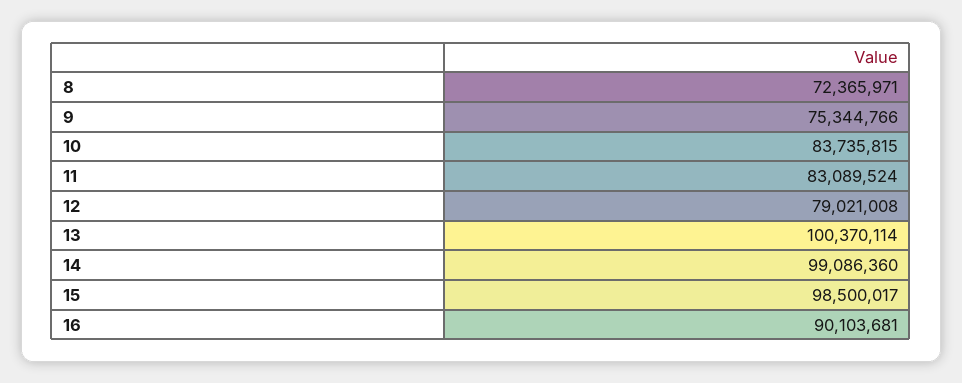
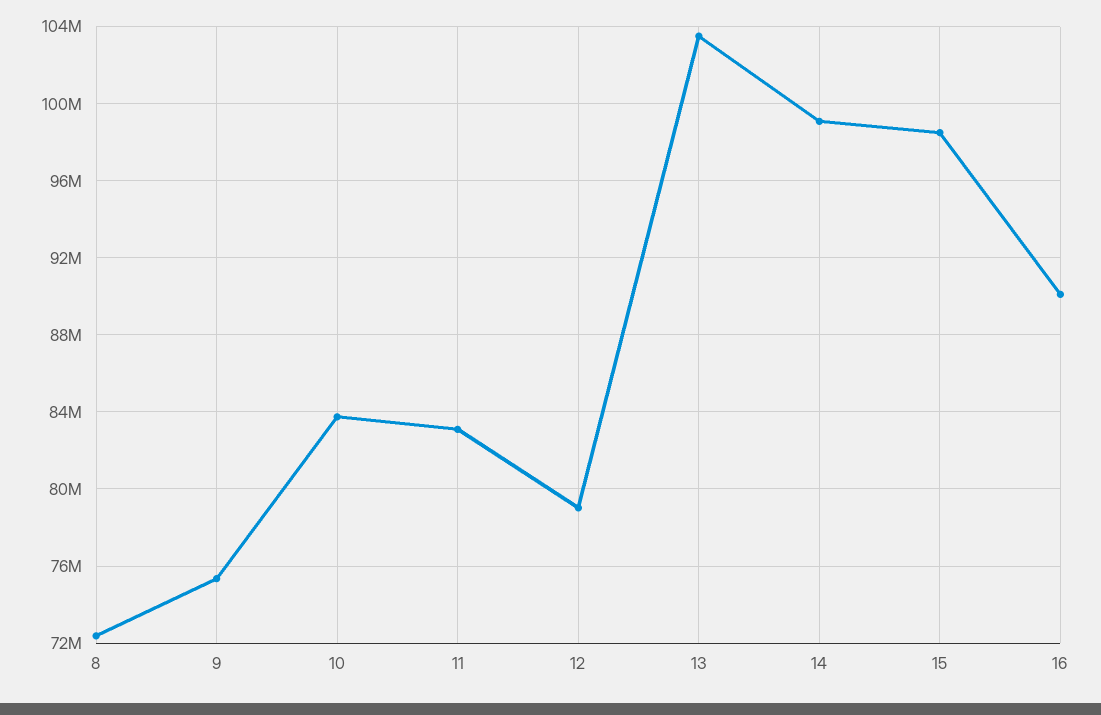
  {
    "8": 72365971,
    "9": 75344766,
    "10": 83735815,
    "11": 83089524,
    "12": 79021008,
-   "13": 100370114,
+   "13": 103500000,
    "14": 99086360,
    "15": 98500017,
    "16": 90103681
  }

